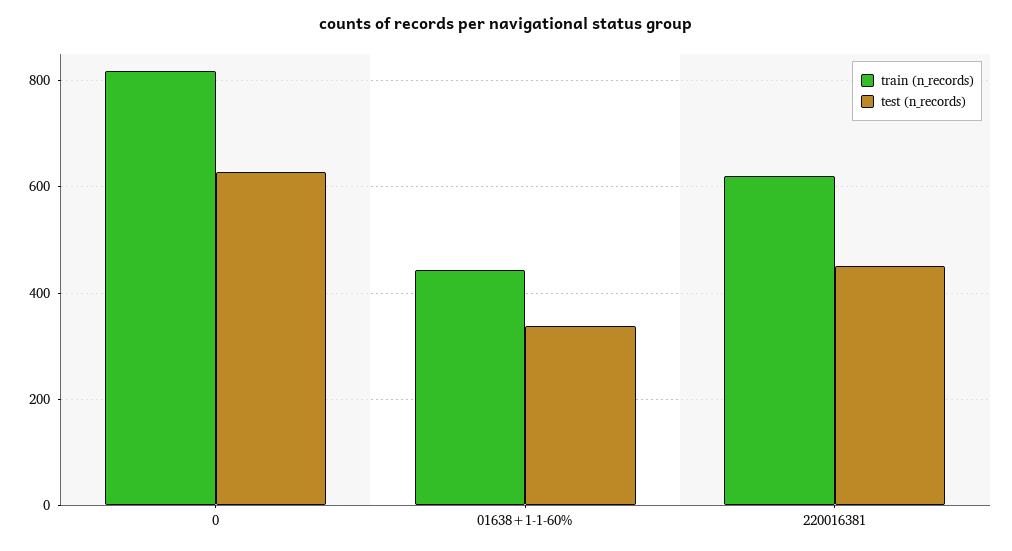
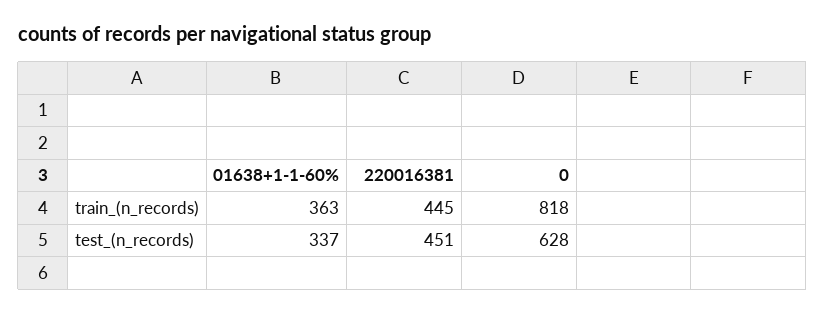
  {
    "train (n_records)": {
      "0": 818,
-     "01638+1-1-60%": 440,
+     "01638+1-1-60%": 363,
-     "220016381": 620
+     "220016381": 445
    },
    "test (n_records)": {
      "0": 628,
      "01638+1-1-60%": 337,
      "220016381": 451
    }
  }

